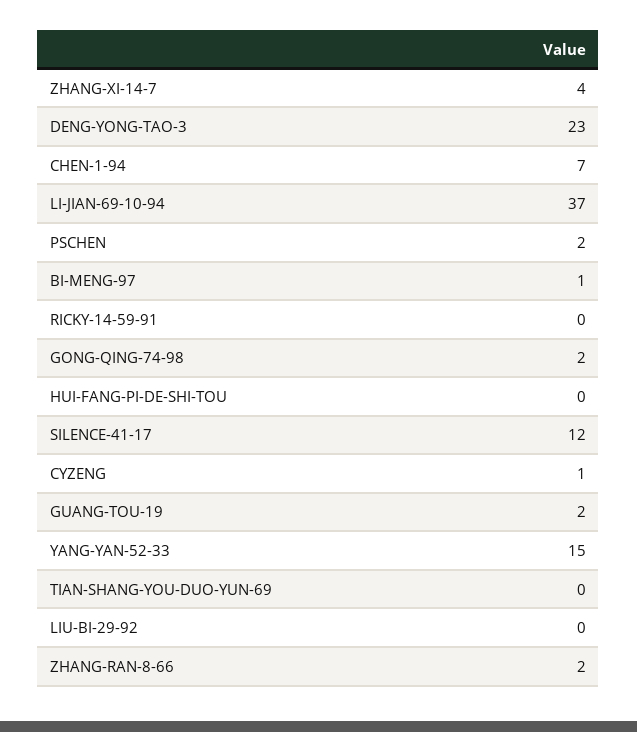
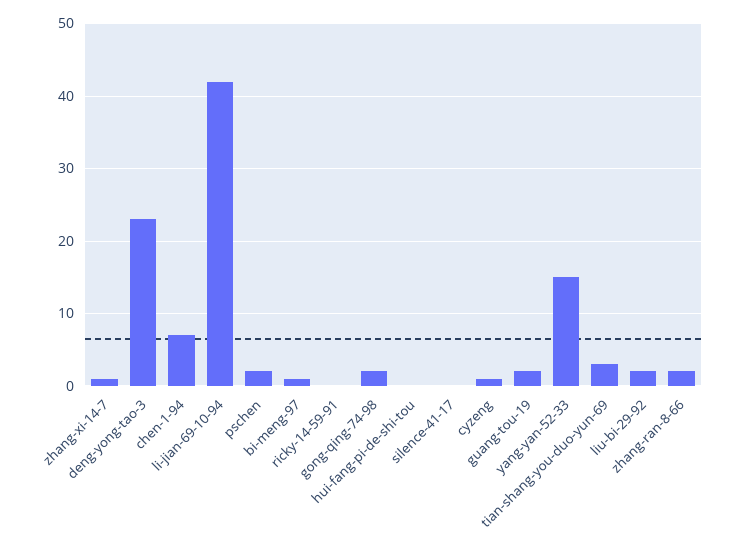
  {
-   "ZHANG-XI-14-7": 4,
+   "ZHANG-XI-14-7": 1,
    "DENG-YONG-TAO-3": 23,
    "CHEN-1-94": 7,
-   "LI-JIAN-69-10-94": 37,
+   "LI-JIAN-69-10-94": 42,
    "PSCHEN": 2,
    "BI-MENG-97": 1,
    "RICKY-14-59-91": 0,
    "GONG-QING-74-98": 2,
    "HUI-FANG-PI-DE-SHI-TOU": 0,
-   "SILENCE-41-17": 12,
+   "SILENCE-41-17": 0,
    "CYZENG": 1,
    "GUANG-TOU-19": 2,
    "YANG-YAN-52-33": 15,
-   "TIAN-SHANG-YOU-DUO-YUN-69": 0,
+   "TIAN-SHANG-YOU-DUO-YUN-69": 3,
-   "LIU-BI-29-92": 0,
+   "LIU-BI-29-92": 2,
    "ZHANG-RAN-8-66": 2
  }

